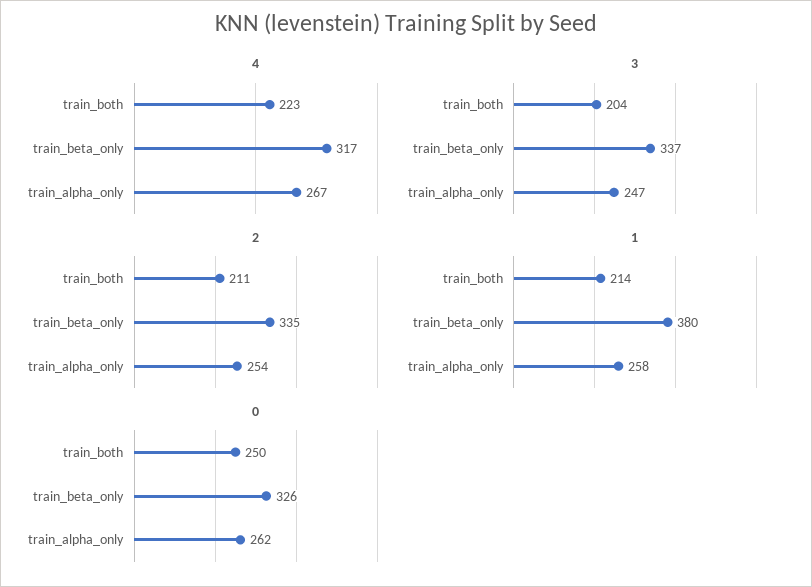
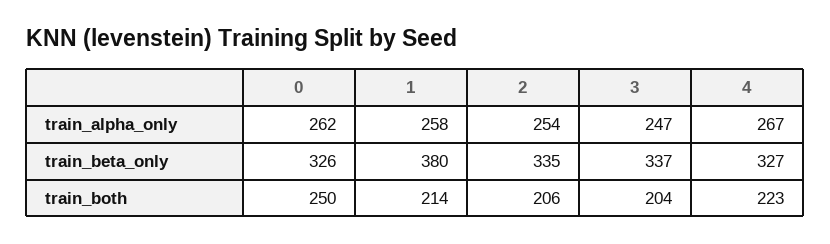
  {
    "4": {
      "train_both": 223,
-     "train_beta_only": 317,
+     "train_beta_only": 327,
      "train_alpha_only": 267
    },
    "3": {
      "train_both": 204,
      "train_beta_only": 337,
      "train_alpha_only": 247
    },
    "2": {
-     "train_both": 211,
+     "train_both": 206,
      "train_beta_only": 335,
      "train_alpha_only": 254
    },
    "1": {
      "train_both": 214,
      "train_beta_only": 380,
      "train_alpha_only": 258
    },
    "0": {
      "train_both": 250,
      "train_beta_only": 326,
      "train_alpha_only": 262
    }
  }

